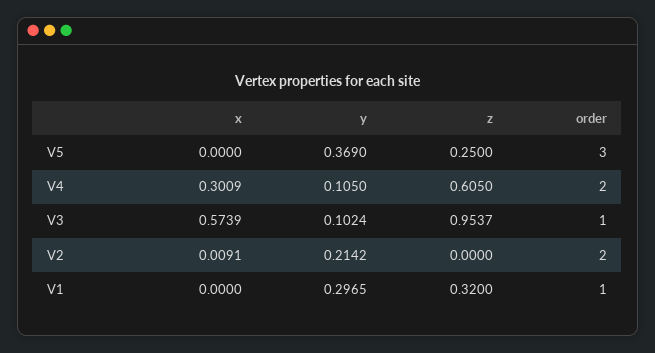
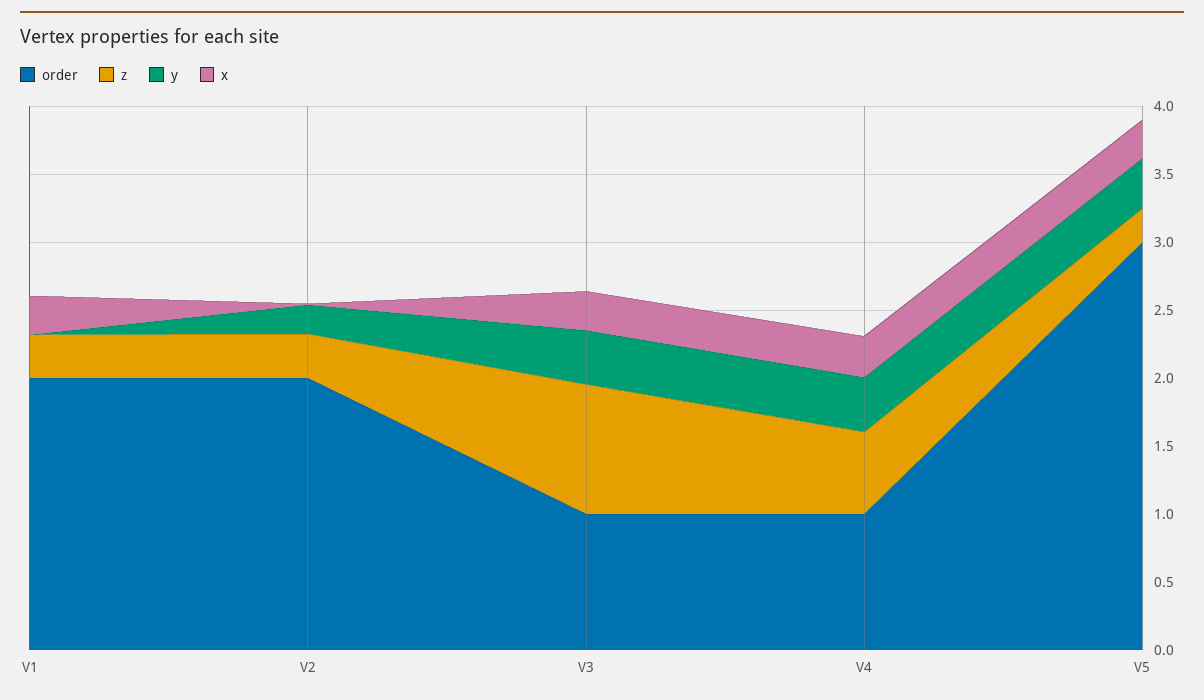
  {
    "x": {
-     "V5": 0,
+     "V5": 0.3,
      "V4": 0.3009,
-     "V3": 0.5739,
+     "V3": 0.3,
      "V2": 0.0091,
-     "V1": 0
+     "V1": 0.3
    },
    "y": {
      "V5": 0.369,
-     "V4": 0.105,
+     "V4": 0.4,
-     "V3": 0.1024,
+     "V3": 0.4,
      "V2": 0.2142,
-     "V1": 0.2965
+     "V1": 0
    },
    "z": {
      "V5": 0.25,
      "V4": 0.605,
      "V3": 0.9537,
-     "V2": 0,
+     "V2": 0.3,
      "V1": 0.32
    },
    "order": {
      "V5": 3,
-     "V4": 2,
+     "V4": 1,
      "V3": 1,
      "V2": 2,
-     "V1": 1
+     "V1": 2
    }
  }

